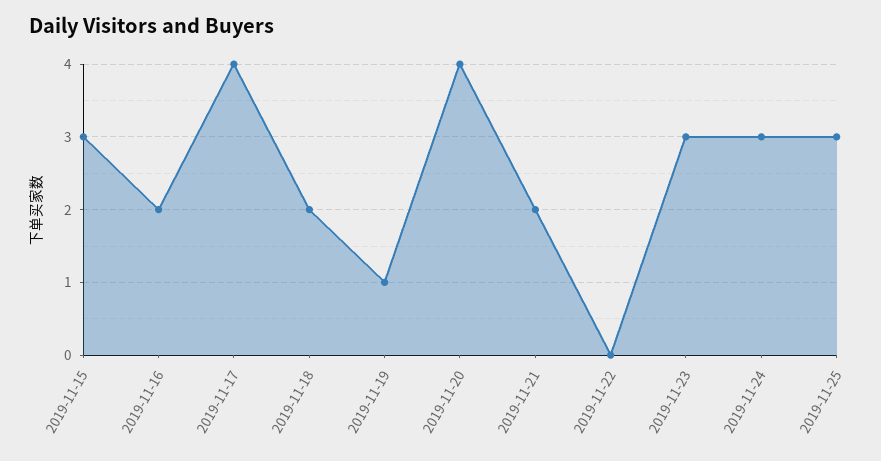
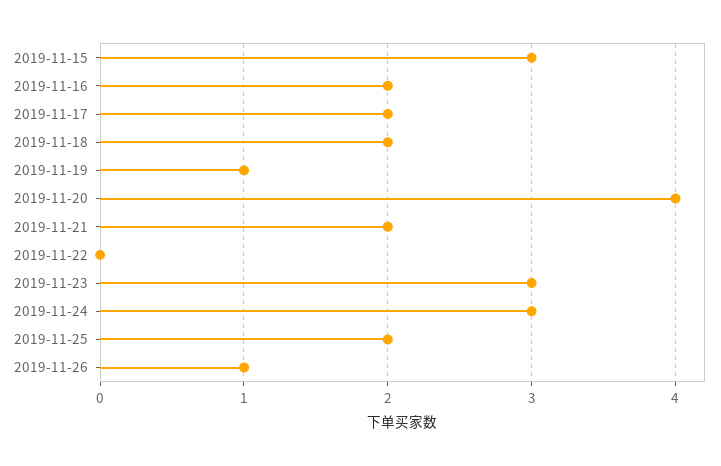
  {
    "2019-11-15": 3,
    "2019-11-16": 2,
-   "2019-11-17": 4,
+   "2019-11-17": 2,
    "2019-11-18": 2,
    "2019-11-19": 1,
    "2019-11-20": 4,
    "2019-11-21": 2,
    "2019-11-22": 0,
    "2019-11-23": 3,
    "2019-11-24": 3,
-   "2019-11-25": 3
+   "2019-11-25": 2,
+   "2019-11-26": 1
  }

